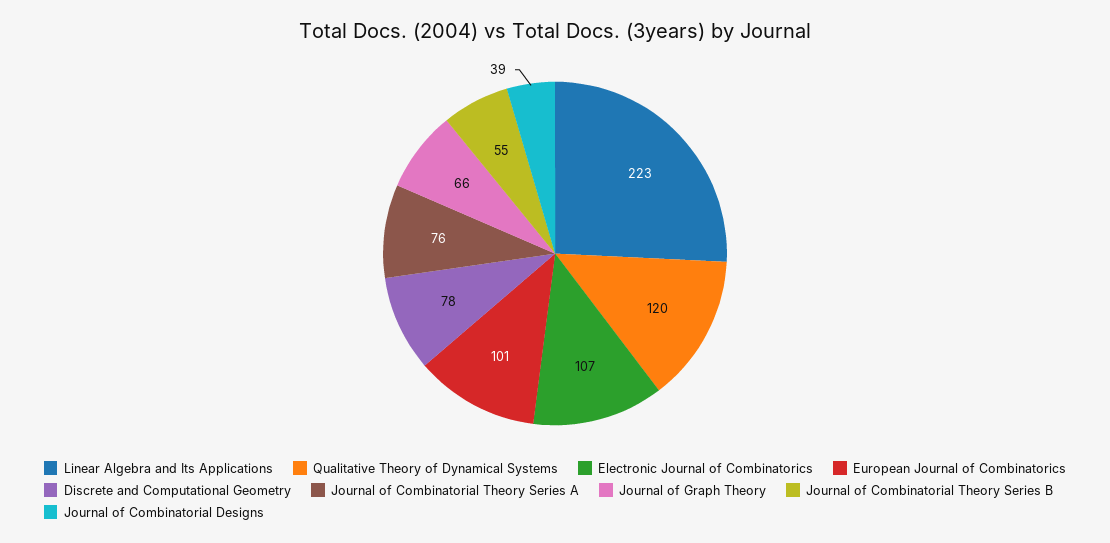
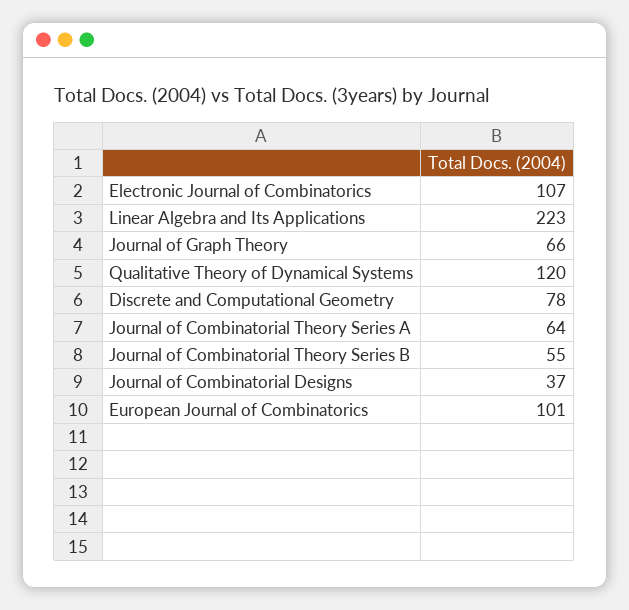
  {
    "Linear Algebra and Its Applications": 223,
    "Qualitative Theory of Dynamical Systems": 120,
    "Electronic Journal of Combinatorics": 107,
    "European Journal of Combinatorics": 101,
    "Discrete and Computational Geometry": 78,
-   "Journal of Combinatorial Theory Series A": 76,
+   "Journal of Combinatorial Theory Series A": 64,
    "Journal of Graph Theory": 66,
    "Journal of Combinatorial Theory Series B": 55,
-   "Journal of Combinatorial Designs": 39
+   "Journal of Combinatorial Designs": 37
  }

